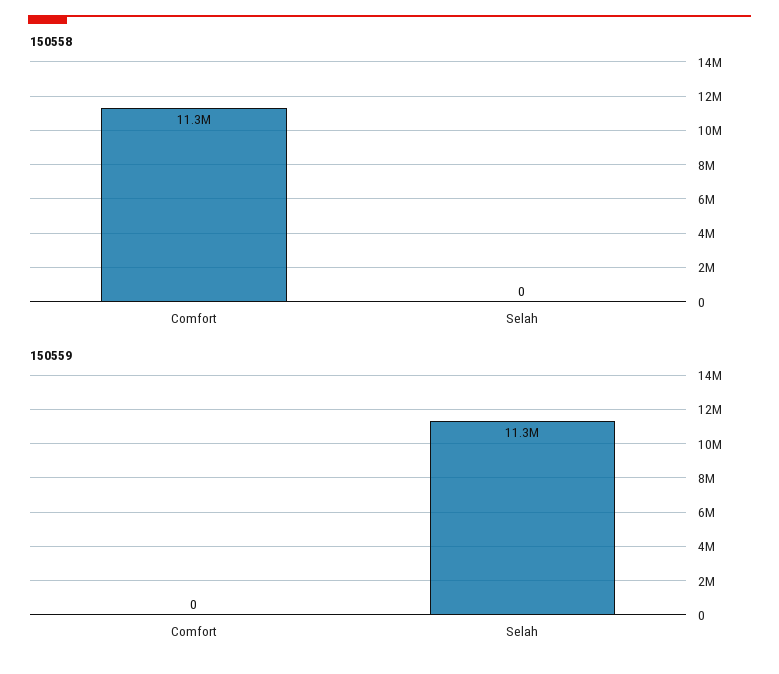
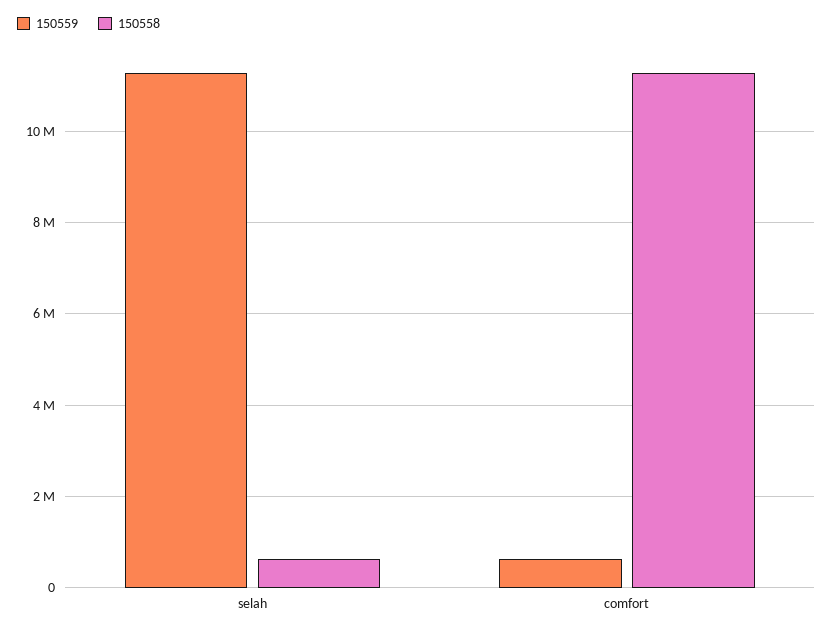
  {
    "150558": {
      "Comfort": 11300000,
-     "Selah": 0
+     "Selah": 600000
    },
    "150559": {
-     "Comfort": 0,
+     "Comfort": 600000,
      "Selah": 11300000
    }
  }

